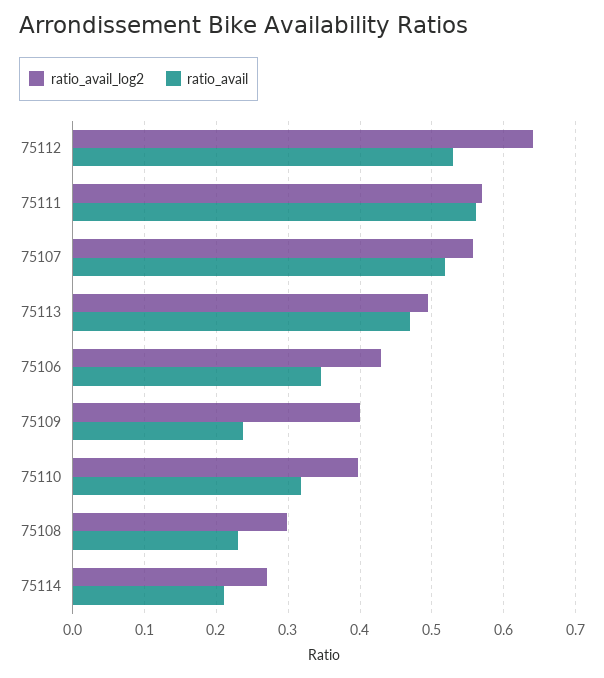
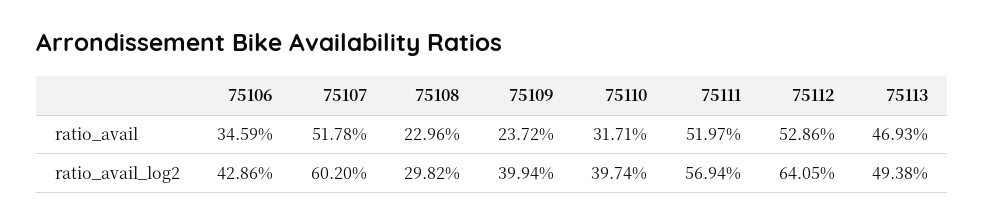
  {
    "ratio_avail_log2": {
      "75112": 0.6405,
      "75111": 0.5694,
-     "75107": 0.56,
+     "75107": 0.602,
      "75113": 0.4938,
      "75106": 0.4286,
      "75109": 0.3994,
      "75110": 0.3974,
-     "75108": 0.2982,
+     "75108": 0.2982
-     "75114": 0.27
    },
    "ratio_avail": {
      "75112": 0.5286,
-     "75111": 0.56,
+     "75111": 0.5197,
      "75107": 0.5178,
      "75113": 0.4693,
      "75106": 0.3459,
      "75109": 0.2372,
      "75110": 0.3171,
-     "75108": 0.2296,
+     "75108": 0.2296
-     "75114": 0.21
    }
  }

